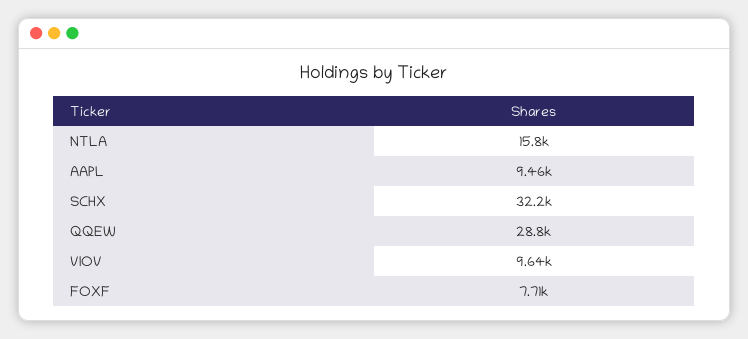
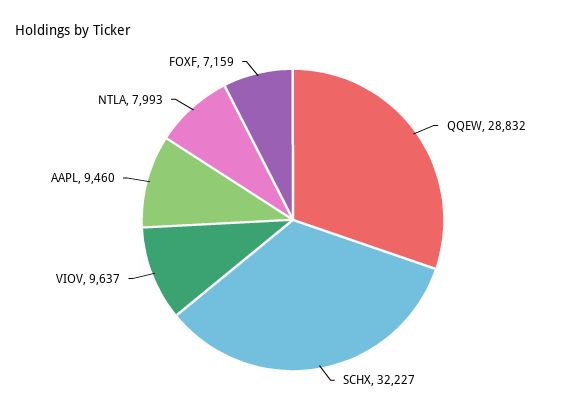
  {
-   "NTLA": 15800,
+   "NTLA": 7993,
    "AAPL": 9460,
    "SCHX": 32227,
    "QQEW": 28832,
    "VIOV": 9637,
-   "FOXF": 7710
+   "FOXF": 7159
  }

